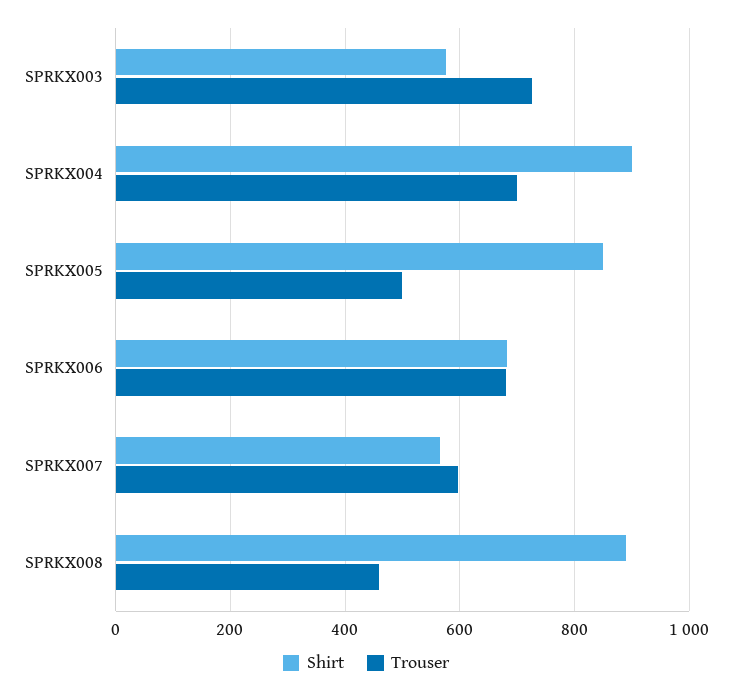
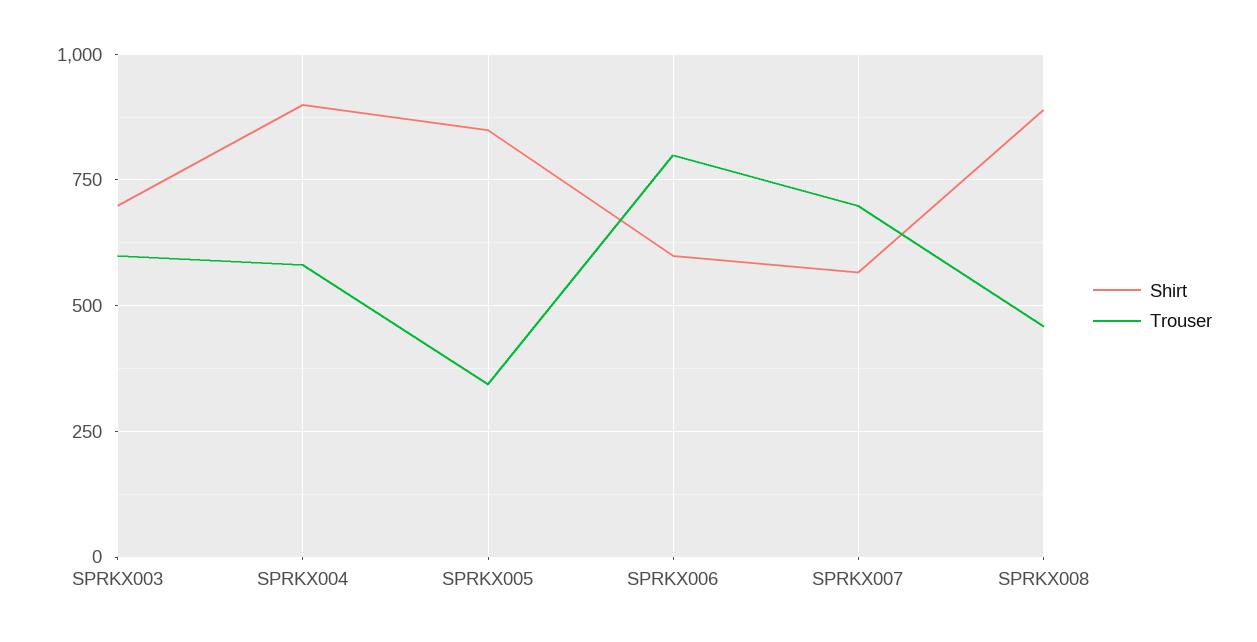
  {
    "Shirt": {
-     "SPRKX003": 580,
+     "SPRKX003": 700,
      "SPRKX004": 900,
      "SPRKX005": 840,
-     "SPRKX006": 680,
+     "SPRKX006": 600,
      "SPRKX007": 560,
      "SPRKX008": 880
    },
    "Trouser": {
-     "SPRKX003": 720,
+     "SPRKX003": 600,
-     "SPRKX004": 700,
+     "SPRKX004": 575,
-     "SPRKX005": 500,
+     "SPRKX005": 350,
-     "SPRKX006": 680,
+     "SPRKX006": 800,
-     "SPRKX007": 600,
+     "SPRKX007": 700,
      "SPRKX008": 460
    }
  }

